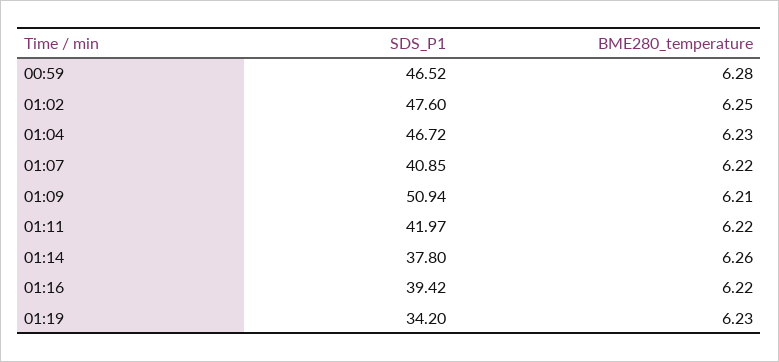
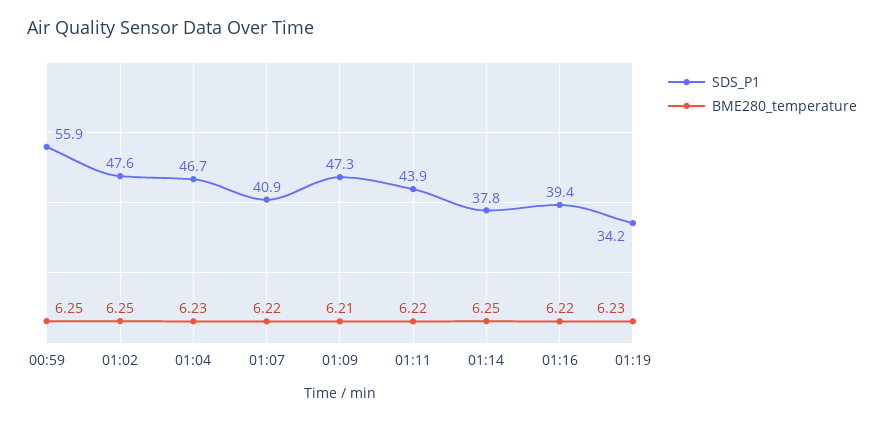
  {
    "SDS_P1": {
-     "00:59": 46.52,
+     "00:59": 55.9,
      "01:02": 47.6,
      "01:04": 46.72,
      "01:07": 40.85,
-     "01:09": 50.94,
+     "01:09": 47.3,
-     "01:11": 41.97,
+     "01:11": 43.9,
      "01:14": 37.8,
      "01:16": 39.42,
      "01:19": 34.2
    },
    "BME280_temperature": {
-     "00:59": 6.28,
+     "00:59": 6.25,
      "01:02": 6.25,
      "01:04": 6.23,
      "01:07": 6.22,
      "01:09": 6.21,
      "01:11": 6.22,
-     "01:14": 6.26,
+     "01:14": 6.25,
      "01:16": 6.22,
      "01:19": 6.23
    }
  }

